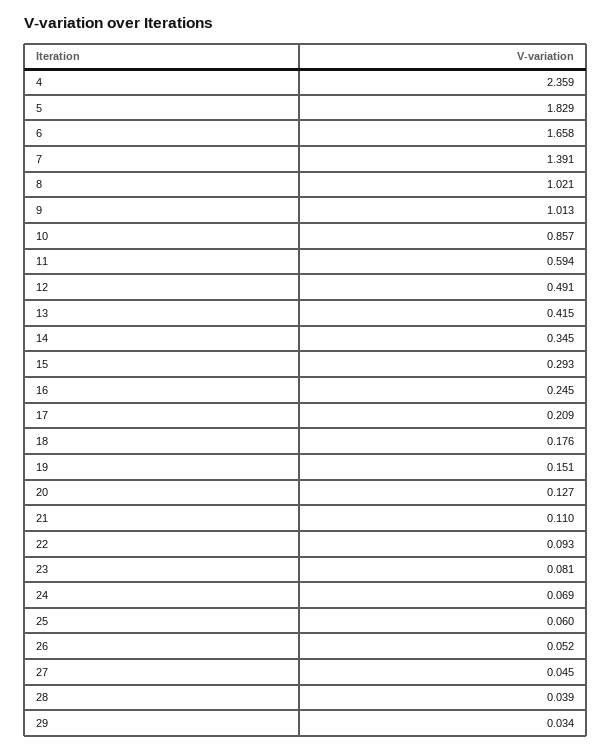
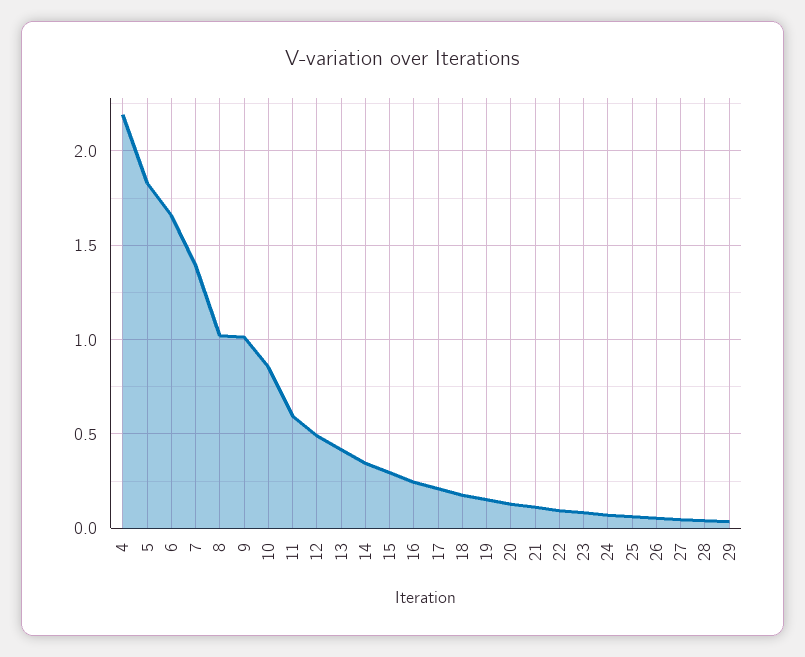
  {
-   "4": 2.359,
+   "4": 2.2,
    "5": 1.829,
    "6": 1.658,
    "7": 1.391,
    "8": 1.021,
    "9": 1.013,
    "10": 0.857,
    "11": 0.594,
    "12": 0.491,
    "13": 0.415,
    "14": 0.345,
    "15": 0.293,
    "16": 0.245,
    "17": 0.209,
    "18": 0.176,
    "19": 0.151,
    "20": 0.127,
    "21": 0.11,
    "22": 0.093,
    "23": 0.081,
    "24": 0.069,
    "25": 0.06,
    "26": 0.052,
    "27": 0.045,
    "28": 0.039,
    "29": 0.034
  }

